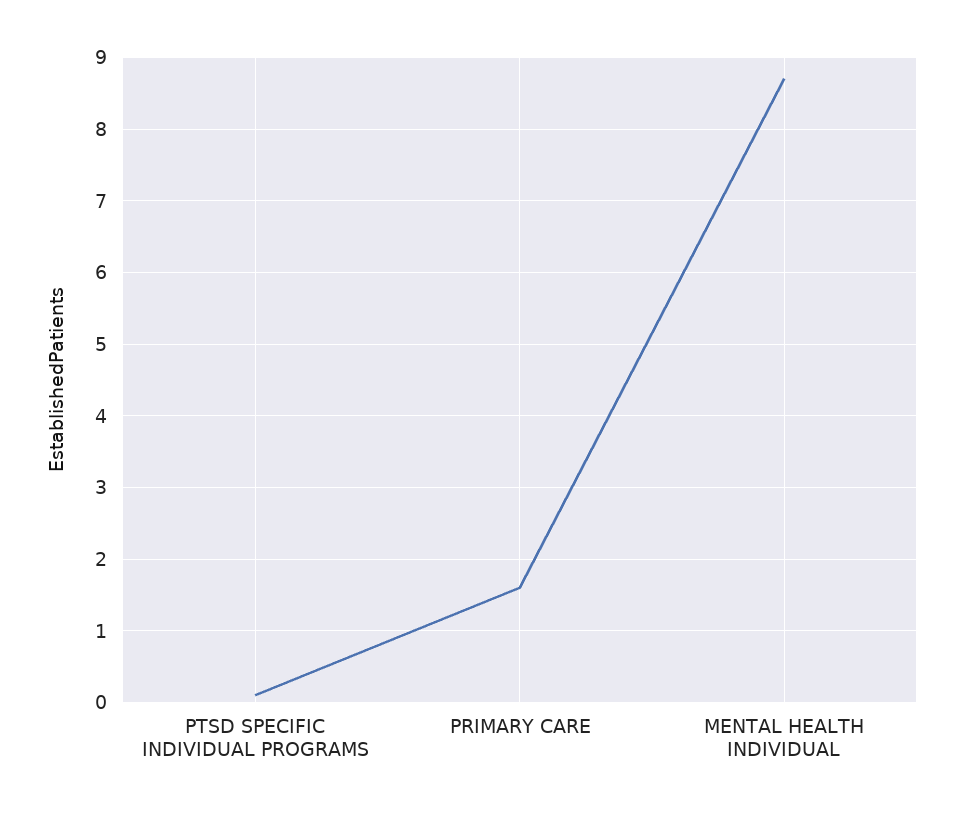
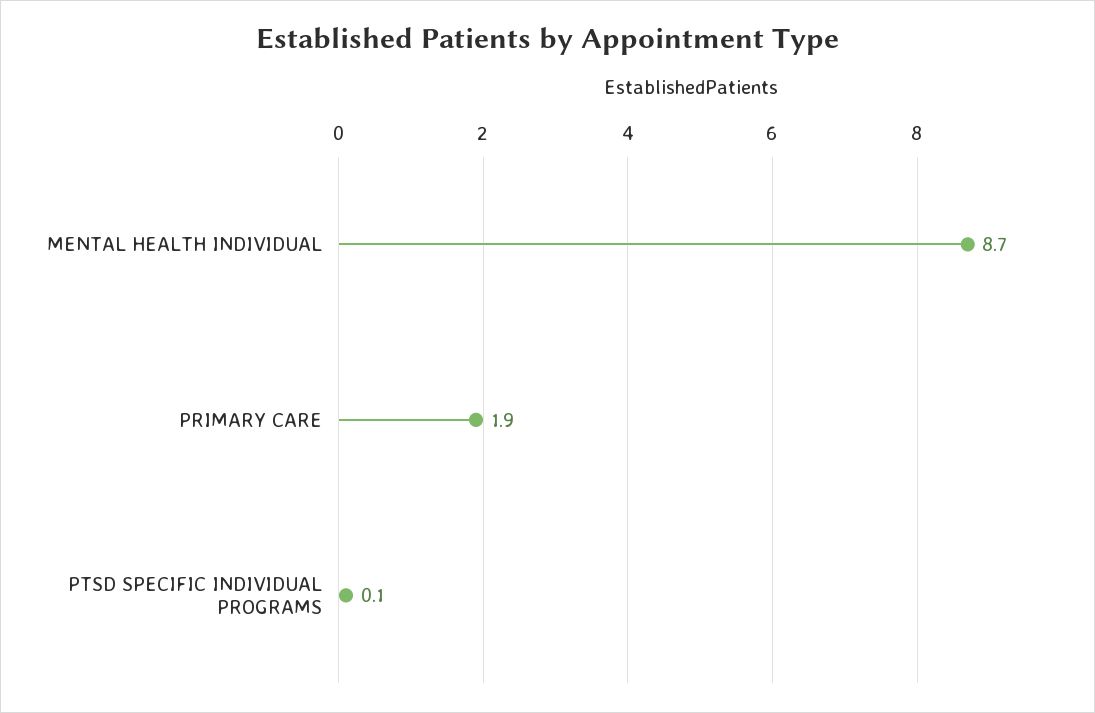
  {
    "PTSD SPECIFIC INDIVIDUAL PROGRAMS": 0.1,
-   "PRIMARY CARE": 1.6,
+   "PRIMARY CARE": 1.9,
    "MENTAL HEALTH INDIVIDUAL": 8.7
  }

